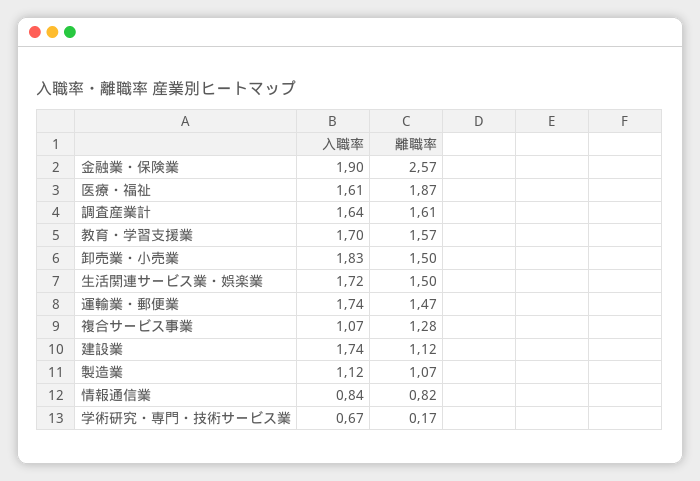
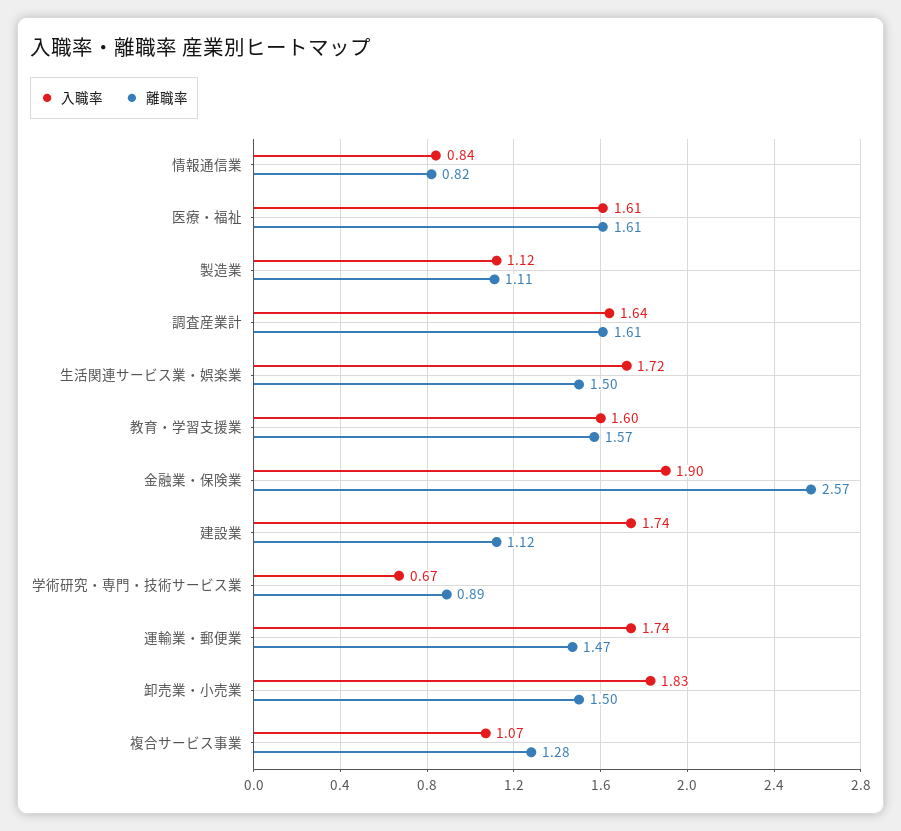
  {
    "入職率": {
      "金融業・保険業": 1.9,
      "医療・福祉": 1.61,
      "調査産業計": 1.64,
-     "教育・学習支援業": 1.7,
+     "教育・学習支援業": 1.6,
      "卸売業・小売業": 1.83,
      "生活関連サービス業・娯楽業": 1.72,
      "運輸業・郵便業": 1.74,
      "複合サービス事業": 1.07,
      "建設業": 1.74,
      "製造業": 1.12,
      "情報通信業": 0.84,
      "学術研究・専門・技術サービス業": 0.67
    },
    "離職率": {
      "金融業・保険業": 2.57,
-     "医療・福祉": 1.87,
+     "医療・福祉": 1.61,
      "調査産業計": 1.61,
      "教育・学習支援業": 1.57,
      "卸売業・小売業": 1.5,
      "生活関連サービス業・娯楽業": 1.5,
      "運輸業・郵便業": 1.47,
      "複合サービス事業": 1.28,
      "建設業": 1.12,
-     "製造業": 1.07,
+     "製造業": 1.11,
      "情報通信業": 0.82,
-     "学術研究・専門・技術サービス業": 0.17
+     "学術研究・専門・技術サービス業": 0.89
    }
  }

